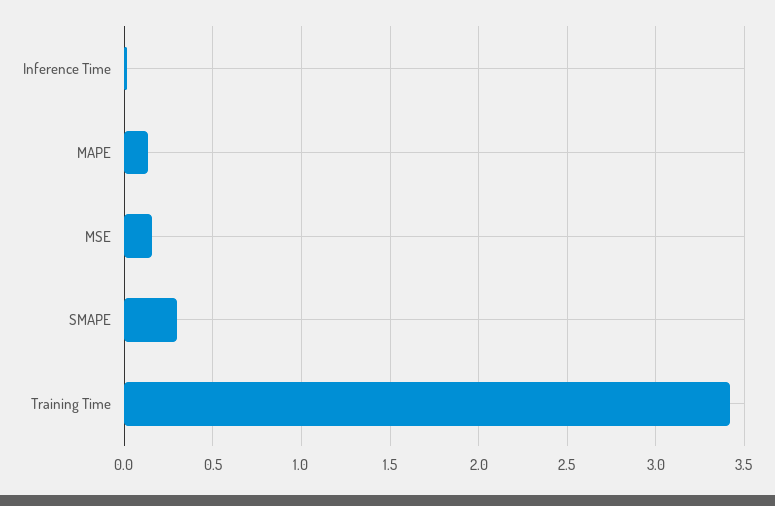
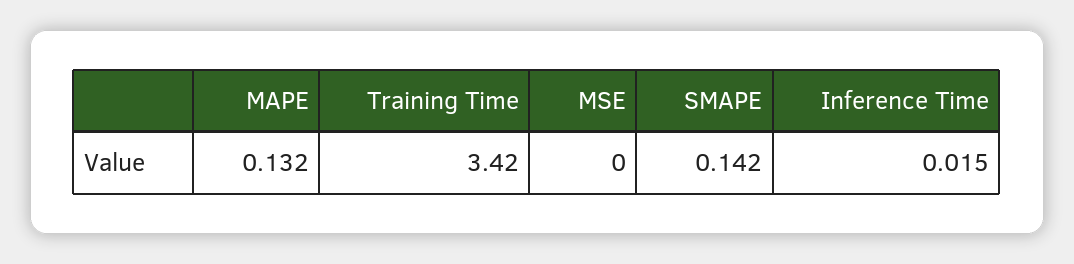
  {
    "Inference Time": 0.015,
    "MAPE": 0.132,
-   "MSE": 0.15,
+   "MSE": 0,
-   "SMAPE": 0.3,
+   "SMAPE": 0.142,
    "Training Time": 3.42
  }

